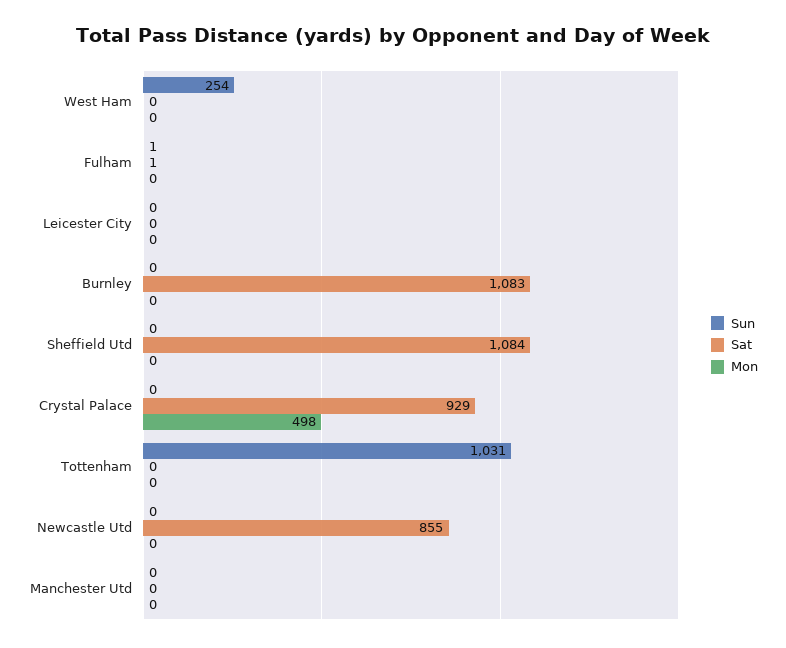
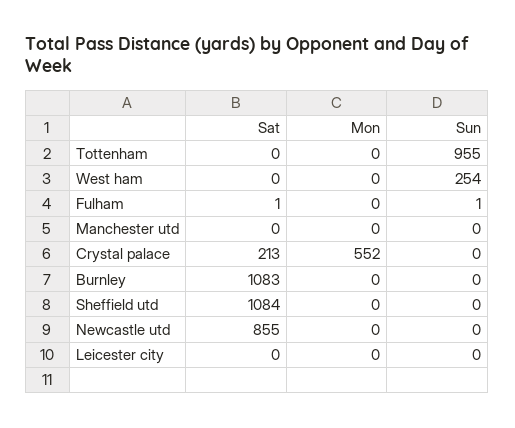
  {
    "Sun": {
      "West Ham": 254,
      "Fulham": 1,
      "Leicester City": 0,
      "Burnley": 0,
      "Sheffield Utd": 0,
      "Crystal Palace": 0,
-     "Tottenham": 1031,
+     "Tottenham": 955,
      "Newcastle Utd": 0,
      "Manchester Utd": 0
    },
    "Sat": {
      "West Ham": 0,
      "Fulham": 1,
      "Leicester City": 0,
      "Burnley": 1083,
      "Sheffield Utd": 1084,
-     "Crystal Palace": 929,
+     "Crystal Palace": 213,
      "Tottenham": 0,
      "Newcastle Utd": 855,
      "Manchester Utd": 0
    },
    "Mon": {
      "West Ham": 0,
      "Fulham": 0,
      "Leicester City": 0,
      "Burnley": 0,
      "Sheffield Utd": 0,
-     "Crystal Palace": 498,
+     "Crystal Palace": 552,
      "Tottenham": 0,
      "Newcastle Utd": 0,
      "Manchester Utd": 0
    }
  }

